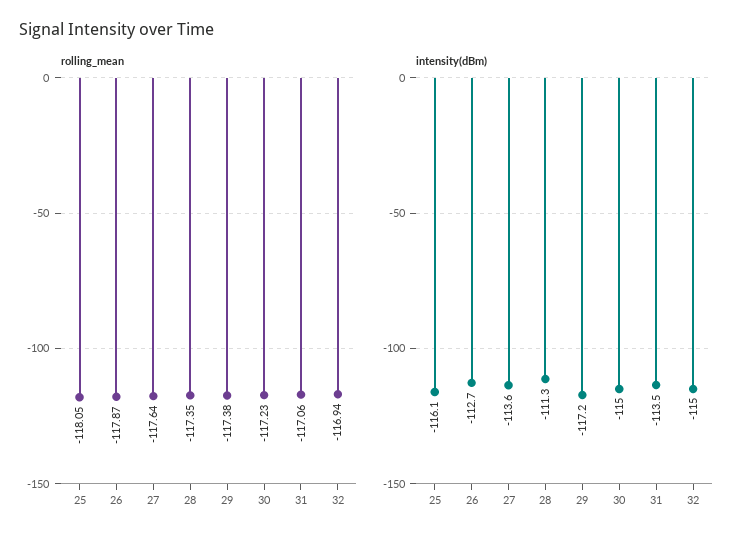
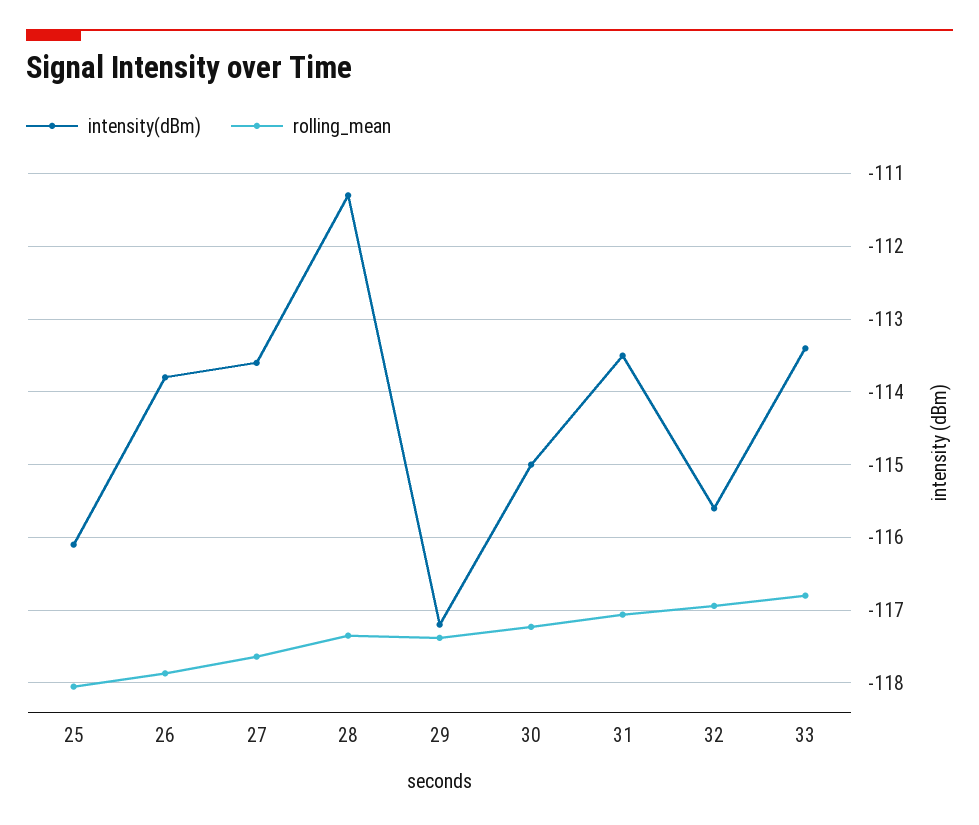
  {
    "rolling_mean": {
      "25": -118.05,
      "26": -117.87,
      "27": -117.64,
      "28": -117.35,
      "29": -117.38,
      "30": -117.23,
      "31": -117.06,
-     "32": -116.94
+     "32": -116.94,
+     "33": -116.8
    },
    "intensity(dBm)": {
      "25": -116.1,
-     "26": -112.7,
+     "26": -113.8,
      "27": -113.6,
      "28": -111.3,
      "29": -117.2,
      "30": -115,
      "31": -113.5,
-     "32": -115
+     "32": -115.6,
+     "33": -113.4
    }
  }

